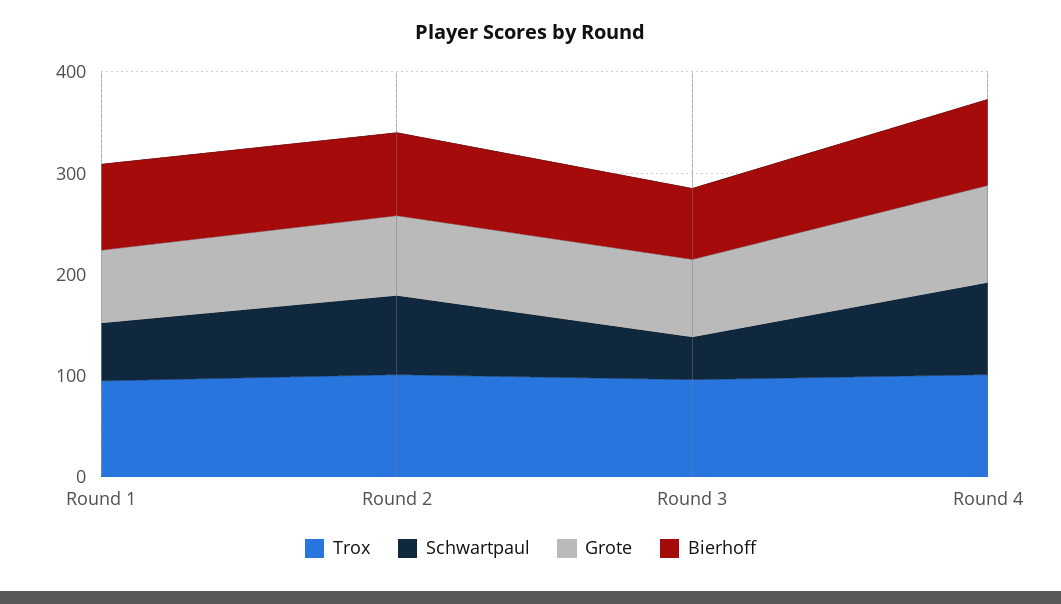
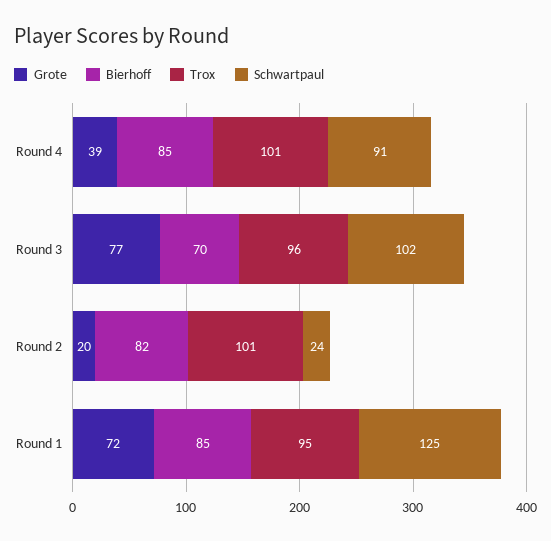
  {
    "Trox": {
      "Round 1": 95,
      "Round 2": 101,
      "Round 3": 96,
      "Round 4": 101
    },
    "Schwartpaul": {
-     "Round 1": 60,
+     "Round 1": 125,
-     "Round 2": 80,
+     "Round 2": 24,
-     "Round 3": 40,
+     "Round 3": 102,
      "Round 4": 91
    },
    "Grote": {
      "Round 1": 72,
-     "Round 2": 80,
+     "Round 2": 20,
      "Round 3": 77,
-     "Round 4": 100
+     "Round 4": 39
    },
    "Bierhoff": {
      "Round 1": 85,
      "Round 2": 82,
      "Round 3": 70,
      "Round 4": 85
    }
  }

